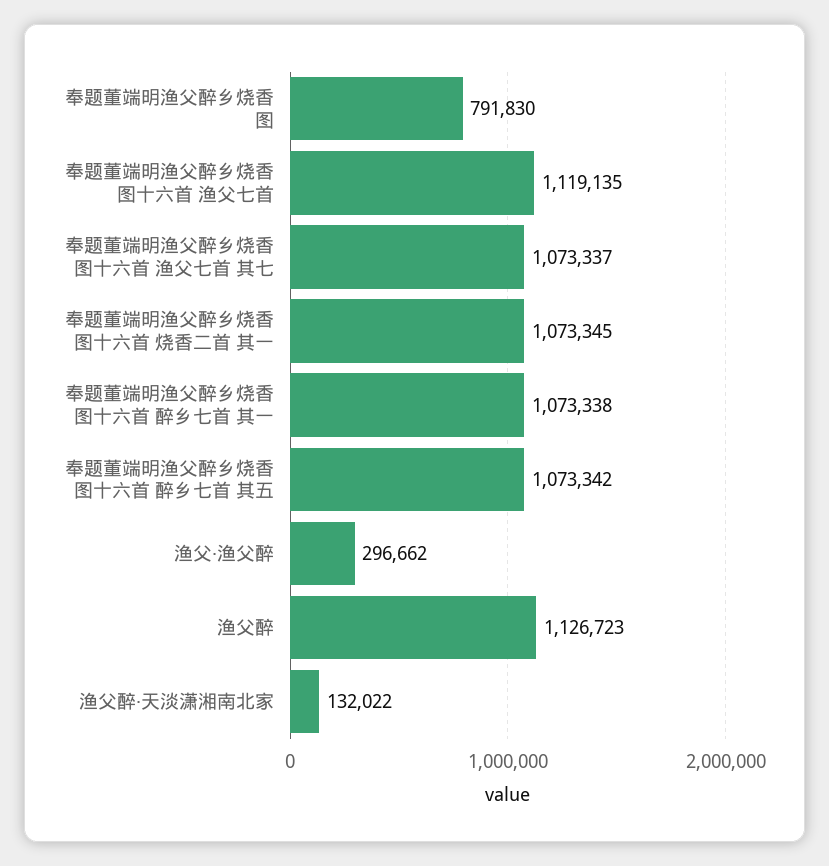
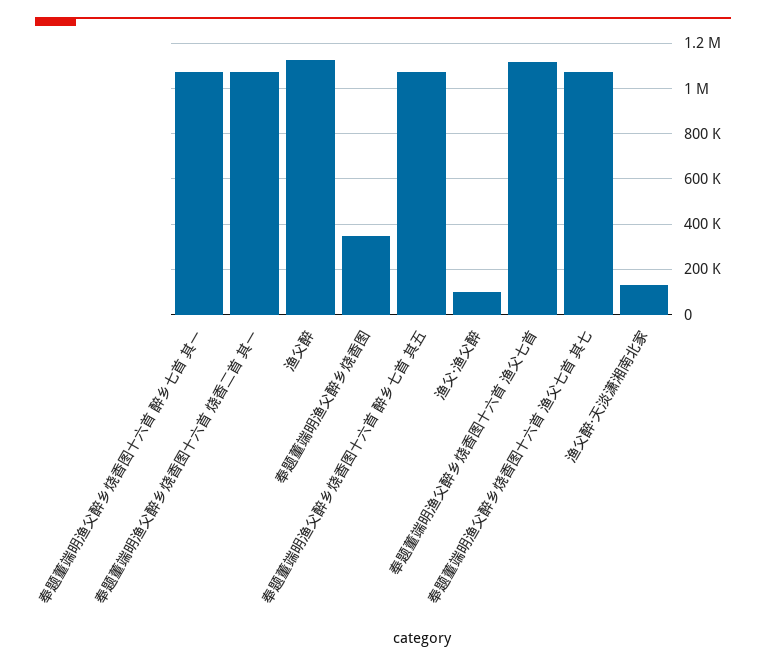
  {
-   "奉题董端明渔父醉乡烧香图": 791830,
+   "奉题董端明渔父醉乡烧香图": 350000,
    "奉题董端明渔父醉乡烧香图十六首 渔父七首": 1119135,
    "奉题董端明渔父醉乡烧香图十六首 渔父七首 其七": 1073337,
    "奉题董端明渔父醉乡烧香图十六首 烧香二首 其一": 1073345,
    "奉题董端明渔父醉乡烧香图十六首 醉乡七首 其一": 1073338,
    "奉题董端明渔父醉乡烧香图十六首 醉乡七首 其五": 1073342,
-   "渔父·渔父醉": 296662,
+   "渔父·渔父醉": 100000,
    "渔父醉": 1126723,
    "渔父醉·天淡潇湘南北家": 132022
  }

